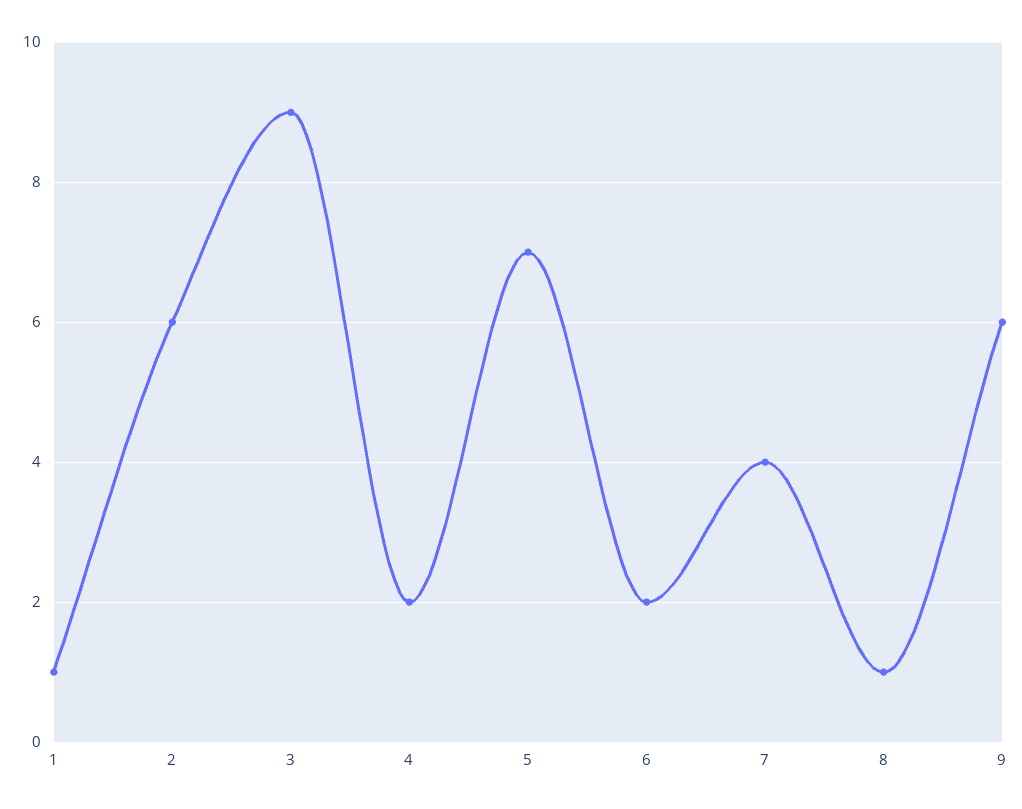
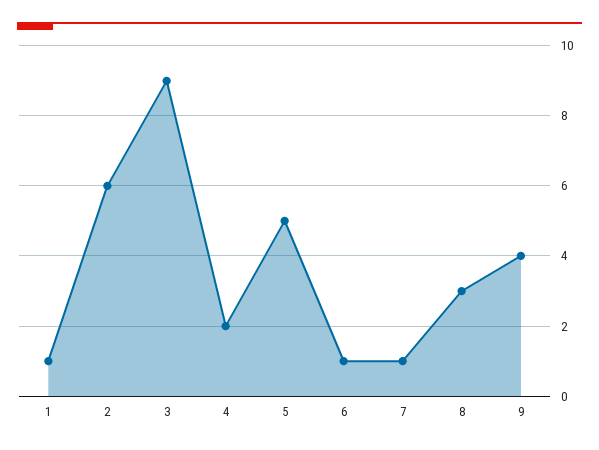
  {
    "1": 1,
    "2": 6,
    "3": 9,
    "4": 2,
-   "5": 7,
+   "5": 5,
-   "6": 2,
+   "6": 1,
-   "7": 4,
+   "7": 1,
-   "8": 1,
+   "8": 3,
-   "9": 6
+   "9": 4
  }

